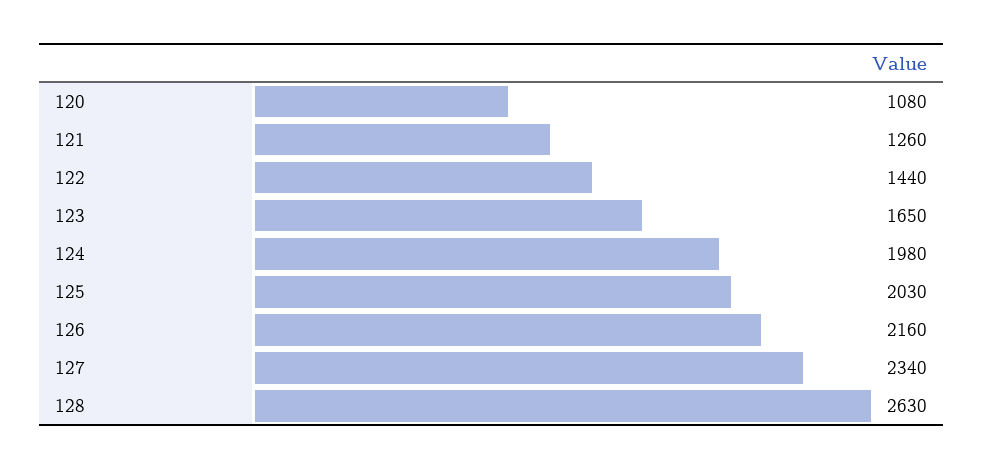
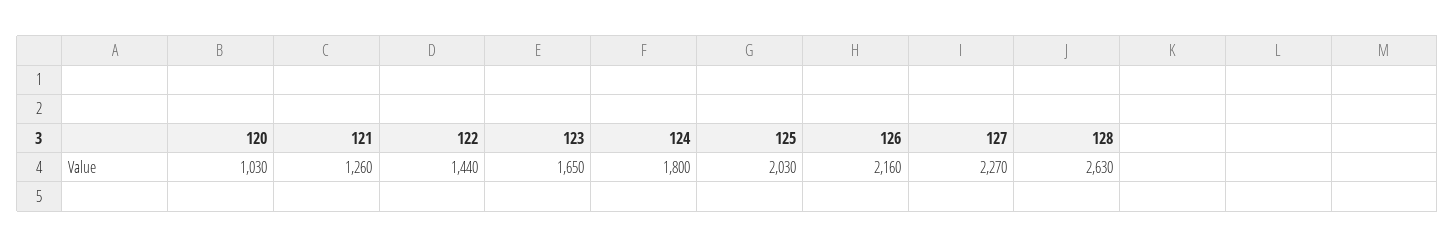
  {
-   "120": 1080,
+   "120": 1030,
    "121": 1260,
    "122": 1440,
    "123": 1650,
-   "124": 1980,
+   "124": 1800,
    "125": 2030,
    "126": 2160,
-   "127": 2340,
+   "127": 2270,
    "128": 2630
  }

